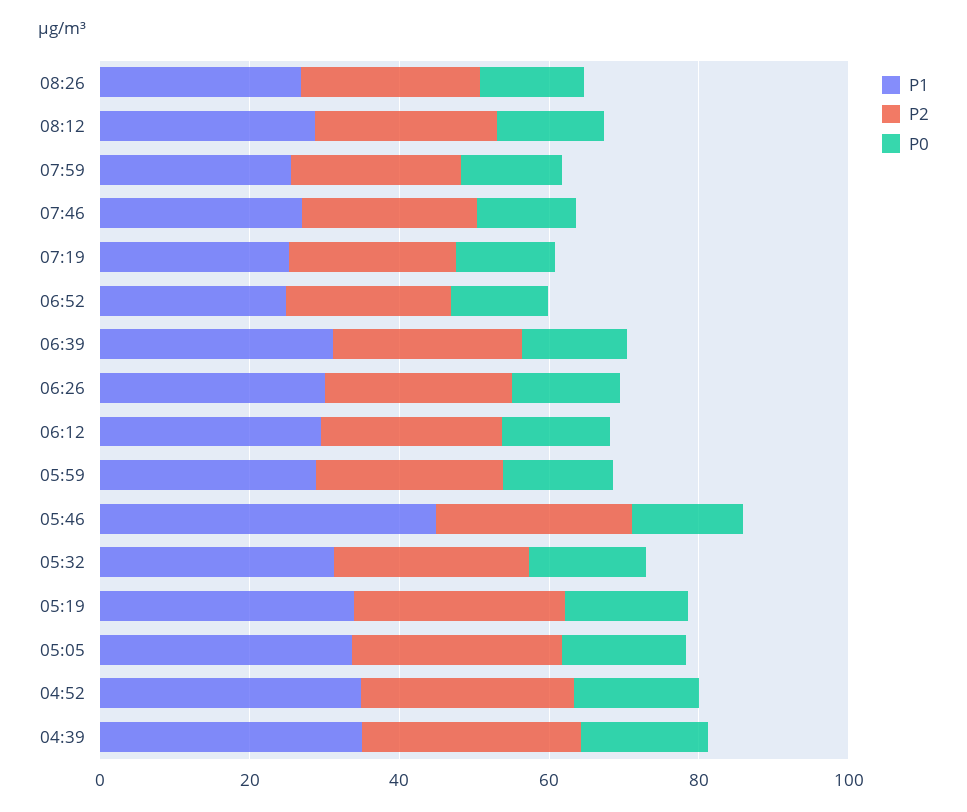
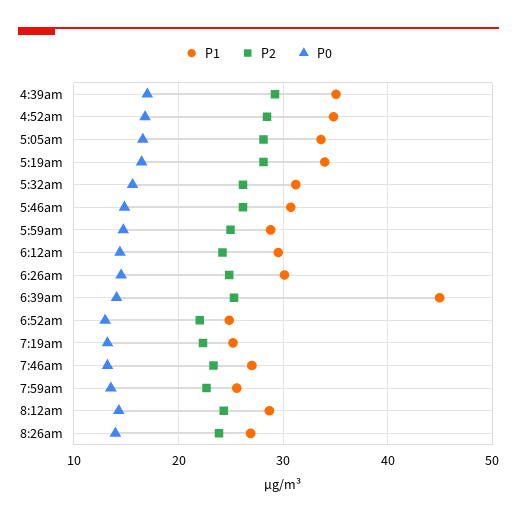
  {
    "P1": {
      "08:26": 27,
      "08:12": 29,
      "07:59": 26,
      "07:46": 27,
      "07:19": 25,
      "06:52": 25,
-     "06:39": 30,
+     "06:39": 45,
      "06:26": 30,
      "06:12": 30,
      "05:59": 29,
-     "05:46": 45,
+     "05:46": 31,
      "05:32": 31,
      "05:19": 34,
      "05:05": 34,
      "04:52": 35,
      "04:39": 35
    },
    "P2": {
      "08:26": 24,
      "08:12": 24,
      "07:59": 23,
      "07:46": 23,
      "07:19": 22,
      "06:52": 22,
      "06:39": 25,
      "06:26": 25,
      "06:12": 24,
      "05:59": 25,
      "05:46": 26,
      "05:32": 26,
      "05:19": 28,
      "05:05": 28,
      "04:52": 28,
      "04:39": 29
    },
    "P0": {
      "08:26": 14,
      "08:12": 14,
      "07:59": 14,
      "07:46": 13,
      "07:19": 13,
      "06:52": 13,
      "06:39": 14,
      "06:26": 15,
      "06:12": 14,
      "05:59": 15,
      "05:46": 15,
      "05:32": 16,
      "05:19": 16,
      "05:05": 17,
      "04:52": 17,
      "04:39": 17
    }
  }

